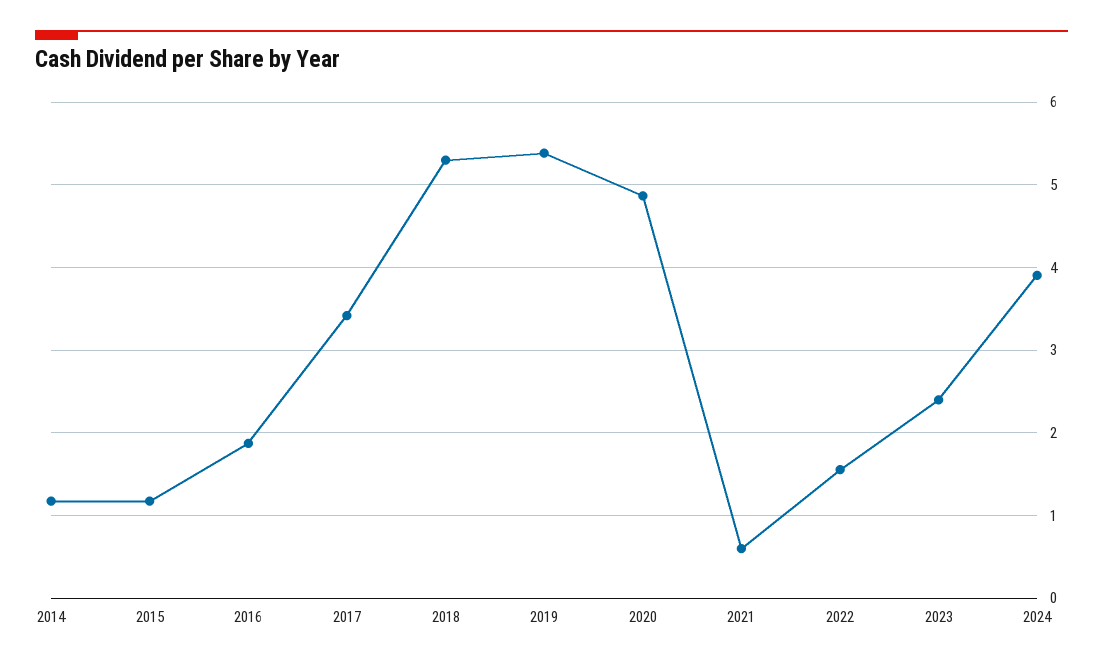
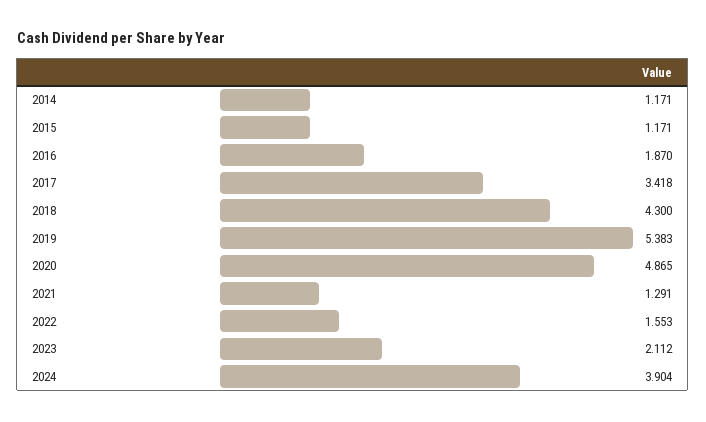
  {
    "2014": 1.171,
    "2015": 1.171,
    "2016": 1.87,
    "2017": 3.418,
-   "2018": 5.3,
+   "2018": 4.3,
    "2019": 5.383,
    "2020": 4.865,
-   "2021": 0.6,
+   "2021": 1.291,
    "2022": 1.553,
-   "2023": 2.4,
+   "2023": 2.112,
    "2024": 3.904
  }

